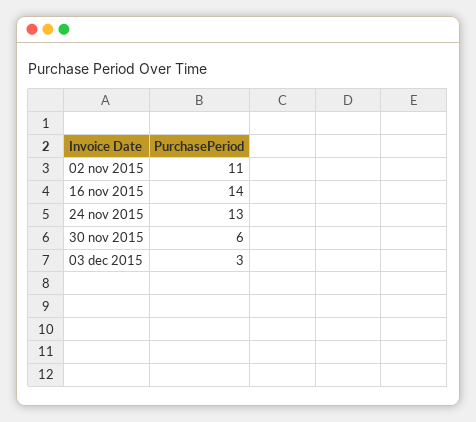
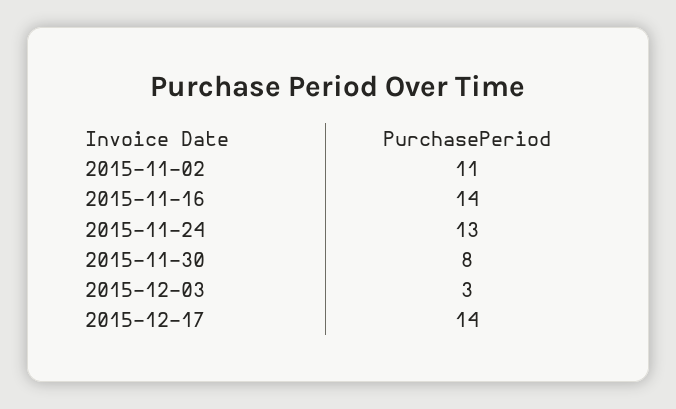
  {
    "02 nov 2015": 11,
    "16 nov 2015": 14,
    "24 nov 2015": 13,
-   "30 nov 2015": 6,
+   "30 nov 2015": 8,
-   "03 dec 2015": 3
+   "03 dec 2015": 3,
+   "2015-12-17": 14
  }

